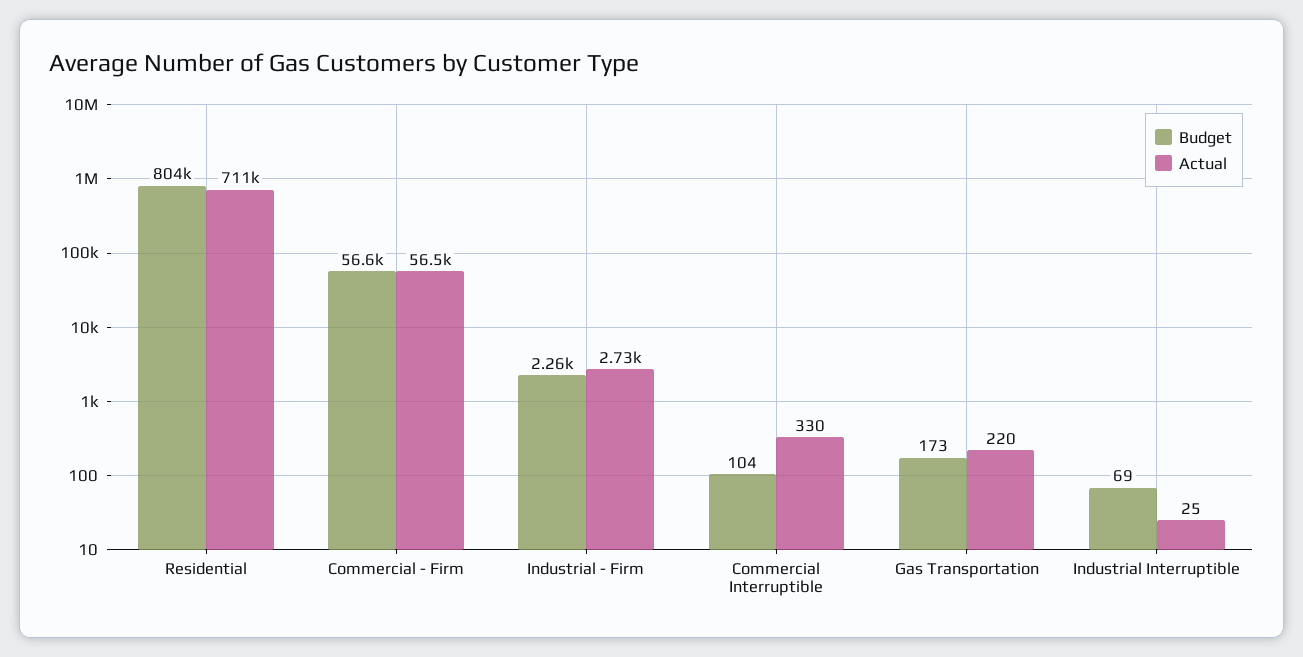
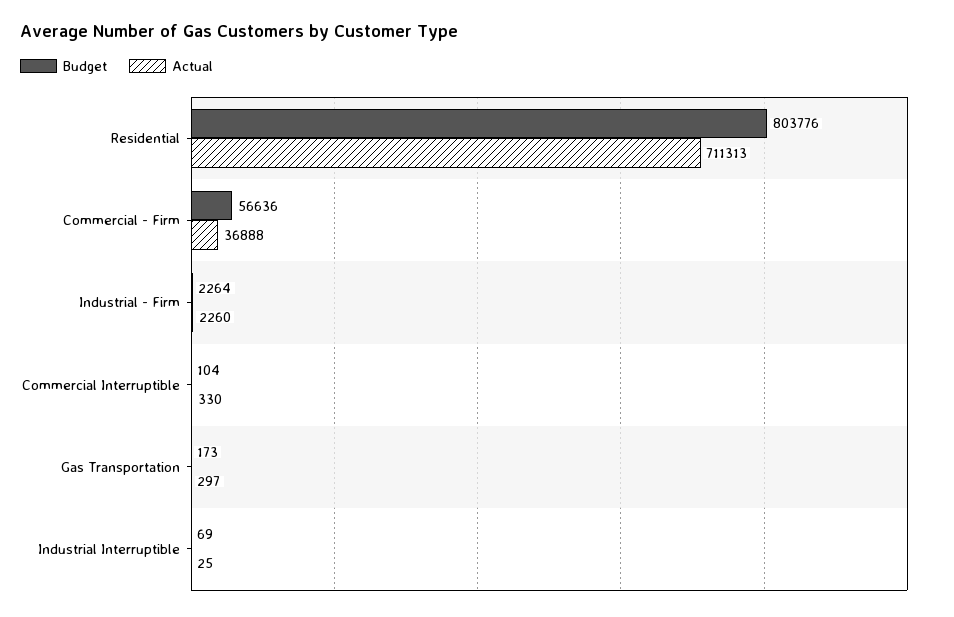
  {
    "Budget": {
      "Residential": 803776,
      "Commercial - Firm": 56636,
      "Industrial - Firm": 2264,
      "Commercial Interruptible": 104,
      "Gas Transportation": 173,
      "Industrial Interruptible": 69
    },
    "Actual": {
      "Residential": 711313,
-     "Commercial - Firm": 56500,
+     "Commercial - Firm": 36888,
-     "Industrial - Firm": 2730,
+     "Industrial - Firm": 2260,
      "Commercial Interruptible": 330,
-     "Gas Transportation": 220,
+     "Gas Transportation": 297,
      "Industrial Interruptible": 25
    }
  }

